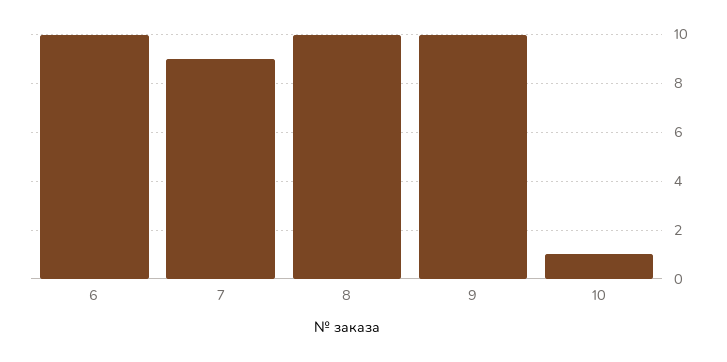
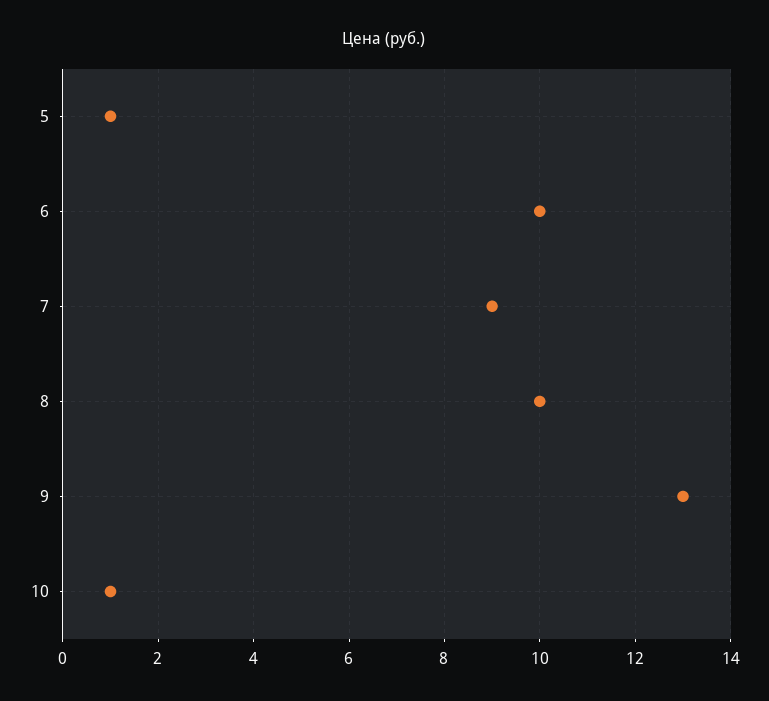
  {
    "6": 10,
    "7": 9,
    "8": 10,
-   "9": 10,
+   "9": 13,
-   "10": 1
+   "10": 1,
+   "5": 1
  }

